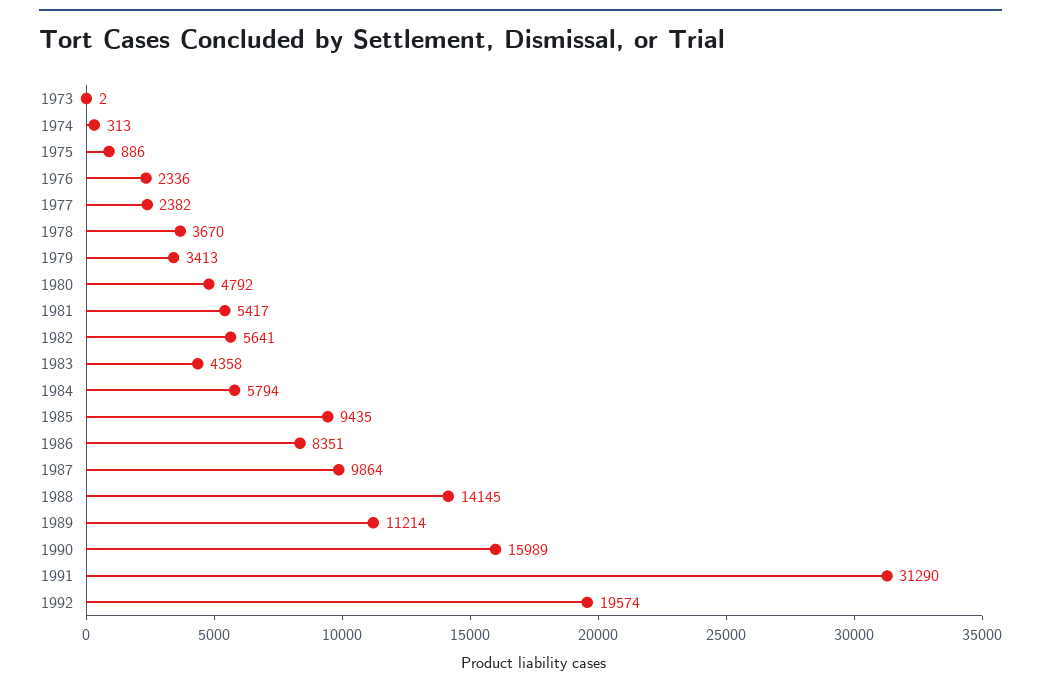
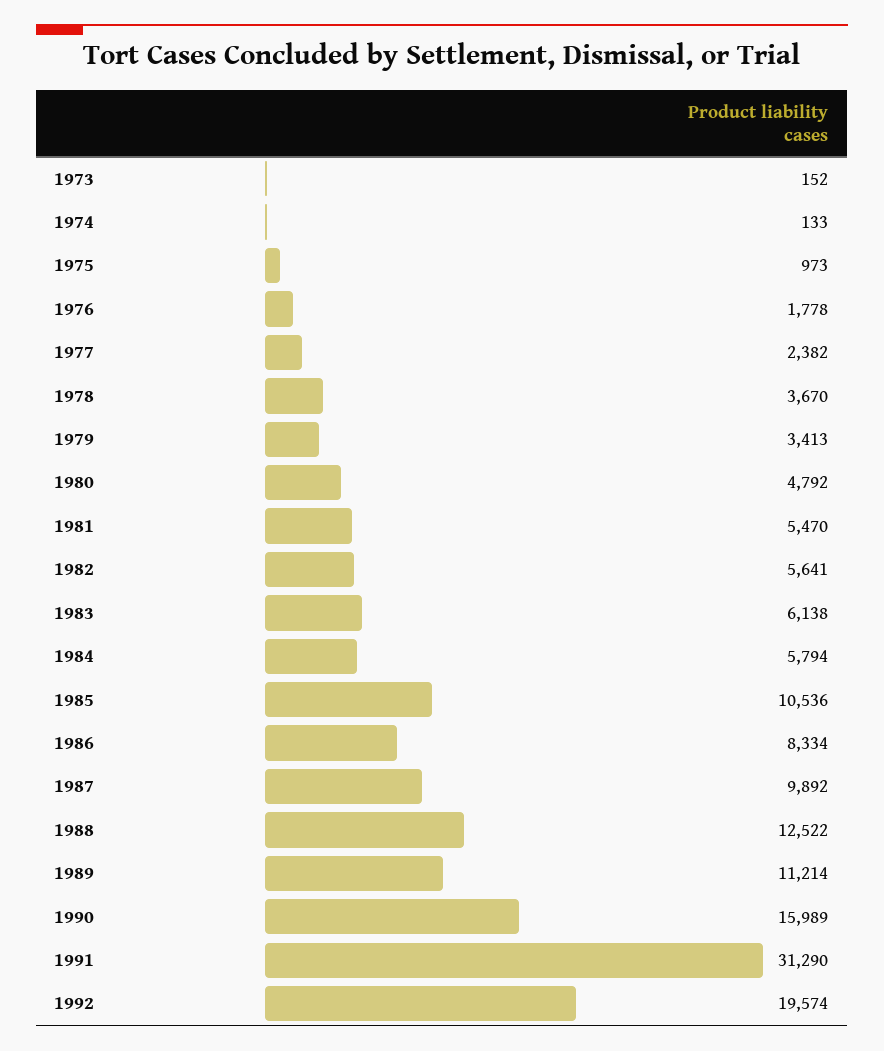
  {
-   "1973": 2,
+   "1973": 152,
-   "1974": 313,
+   "1974": 133,
-   "1975": 886,
+   "1975": 973,
-   "1976": 2336,
+   "1976": 1778,
    "1977": 2382,
    "1978": 3670,
    "1979": 3413,
    "1980": 4792,
-   "1981": 5417,
+   "1981": 5470,
    "1982": 5641,
-   "1983": 4358,
+   "1983": 6138,
    "1984": 5794,
-   "1985": 9435,
+   "1985": 10536,
-   "1986": 8351,
+   "1986": 8334,
-   "1987": 9864,
+   "1987": 9892,
-   "1988": 14145,
+   "1988": 12522,
    "1989": 11214,
    "1990": 15989,
    "1991": 31290,
    "1992": 19574
  }

